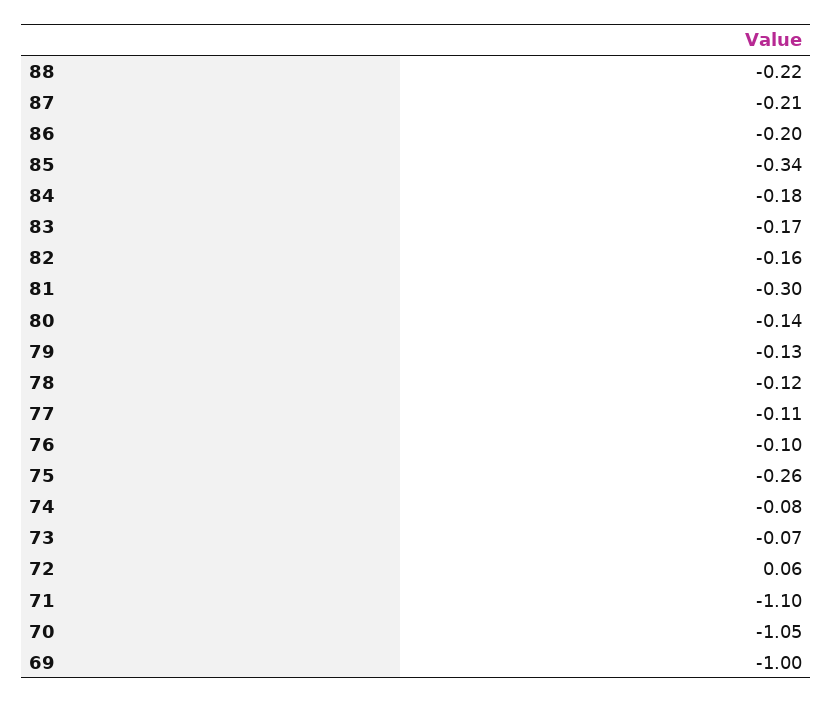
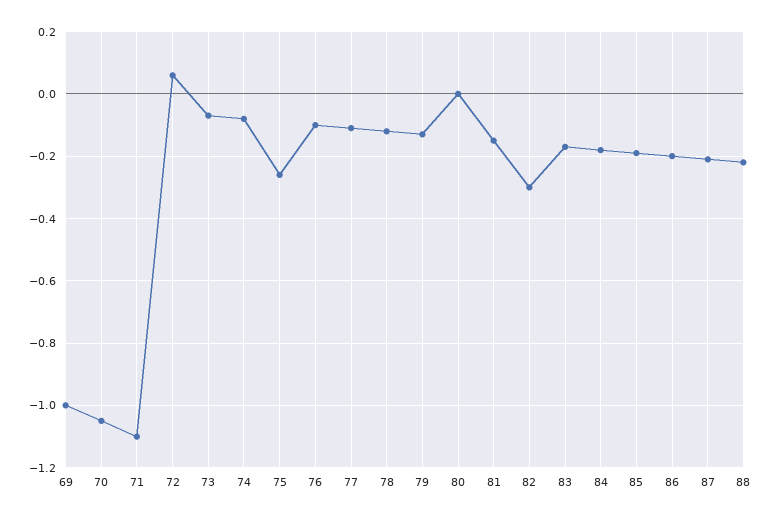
  {
    "88": -0.22,
    "87": -0.21,
    "86": -0.2,
-   "85": -0.34,
+   "85": -0.2,
    "84": -0.18,
    "83": -0.17,
-   "82": -0.16,
+   "82": -0.3,
-   "81": -0.3,
+   "81": -0.15,
-   "80": -0.14,
+   "80": 0,
    "79": -0.13,
    "78": -0.12,
    "77": -0.11,
    "76": -0.1,
    "75": -0.26,
    "74": -0.08,
    "73": -0.07,
    "72": 0.06,
    "71": -1.1,
    "70": -1.05,
    "69": -1
  }

